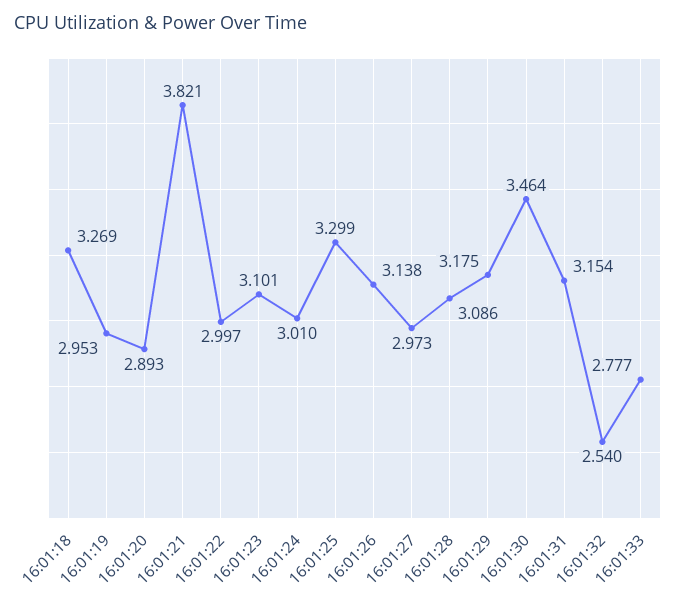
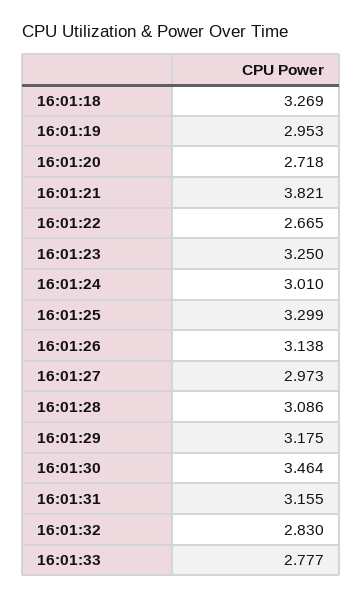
  {
    "16:01:18": 3.269,
    "16:01:19": 2.953,
-   "16:01:20": 2.893,
+   "16:01:20": 2.718,
    "16:01:21": 3.821,
-   "16:01:22": 2.997,
+   "16:01:22": 2.665,
-   "16:01:23": 3.101,
+   "16:01:23": 3.25,
    "16:01:24": 3.01,
    "16:01:25": 3.299,
    "16:01:26": 3.138,
    "16:01:27": 2.973,
    "16:01:28": 3.086,
    "16:01:29": 3.175,
    "16:01:30": 3.464,
-   "16:01:31": 3.154,
+   "16:01:31": 3.155,
-   "16:01:32": 2.54,
+   "16:01:32": 2.83,
    "16:01:33": 2.777
  }

